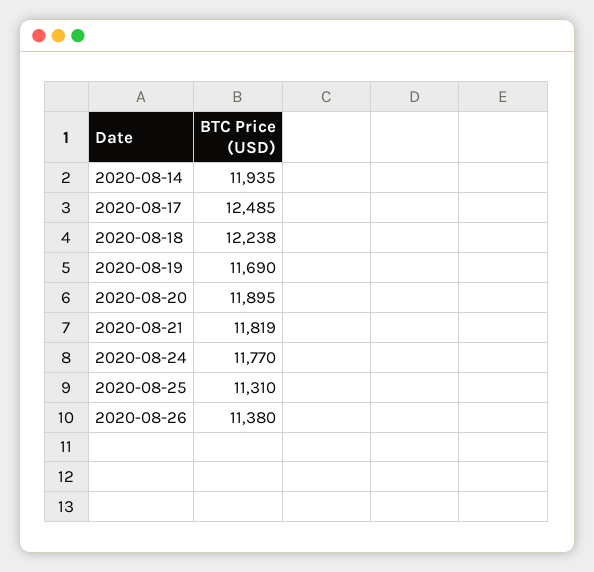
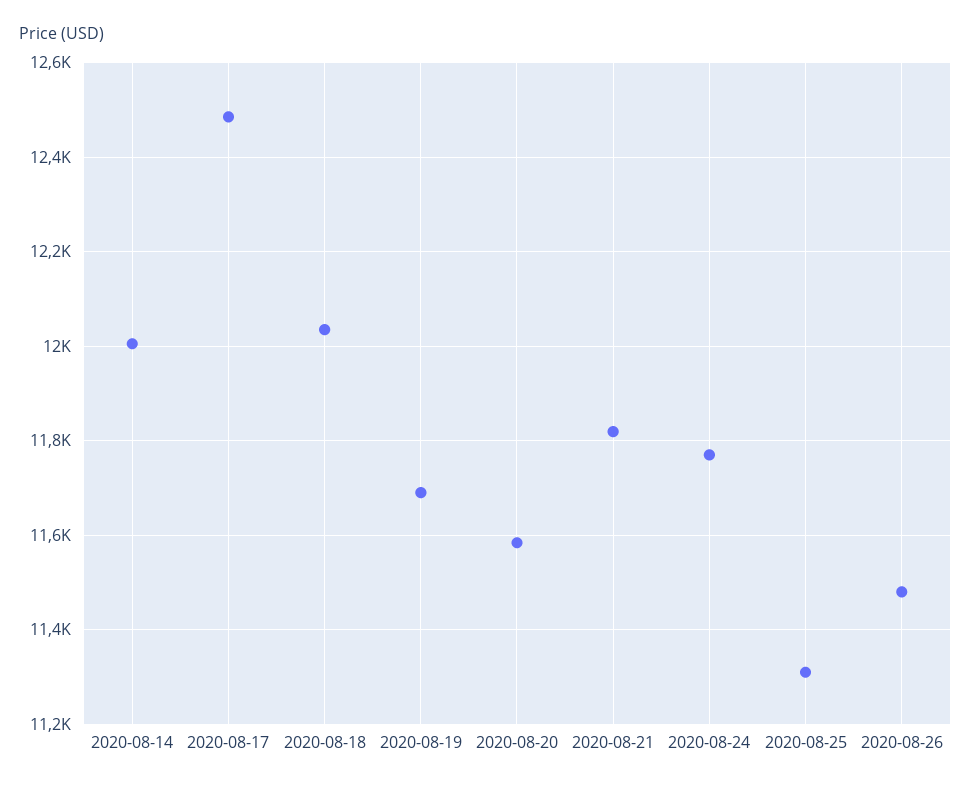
  {
-   "2020-08-14": 11935,
+   "2020-08-14": 12000,
    "2020-08-17": 12485,
-   "2020-08-18": 12238,
+   "2020-08-18": 12040,
    "2020-08-19": 11690,
-   "2020-08-20": 11895,
+   "2020-08-20": 11580,
    "2020-08-21": 11819,
    "2020-08-24": 11770,
    "2020-08-25": 11310,
-   "2020-08-26": 11380
+   "2020-08-26": 11480
  }

